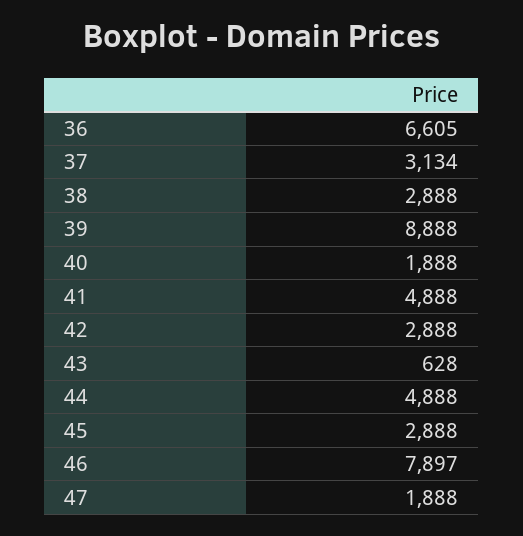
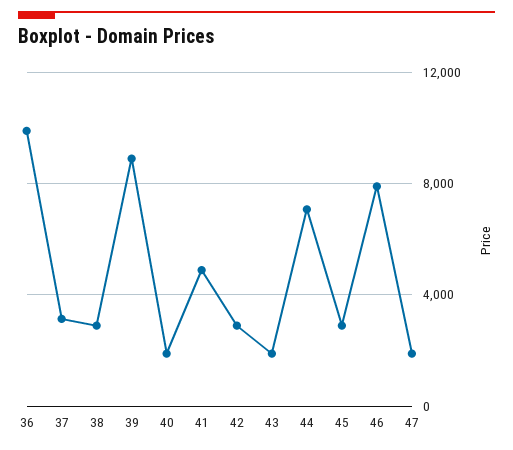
  {
-   "36": 6605,
+   "36": 10000,
    "37": 3134,
    "38": 2888,
    "39": 8888,
    "40": 1888,
    "41": 4888,
    "42": 2888,
-   "43": 628,
+   "43": 2000,
-   "44": 4888,
+   "44": 7000,
    "45": 2888,
    "46": 7897,
    "47": 1888
  }

